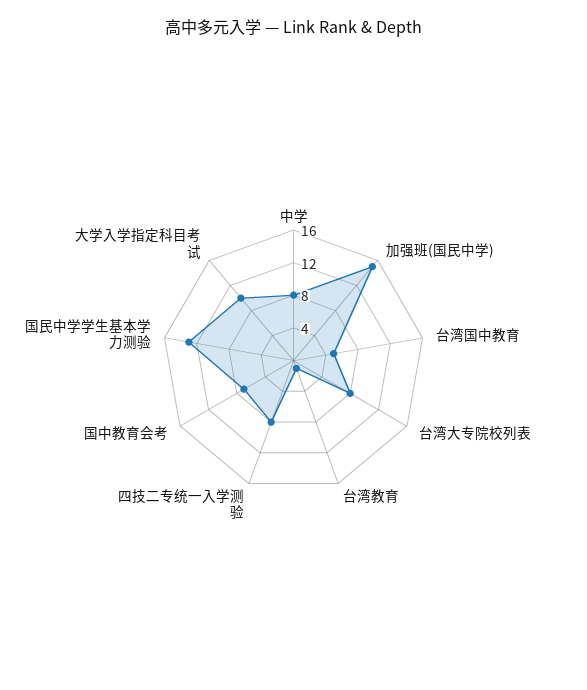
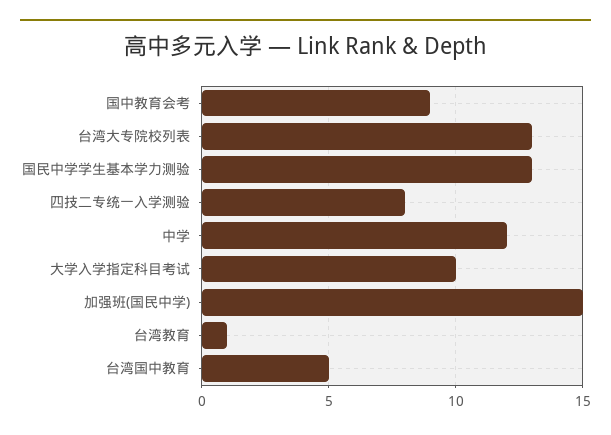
  {
-   "中学": 8,
+   "中学": 12,
    "加强班(国民中学)": 15,
    "台湾国中教育": 5,
-   "台湾大专院校列表": 8,
+   "台湾大专院校列表": 13,
    "台湾教育": 1,
    "四技二专统一入学测验": 8,
-   "国中教育会考": 7,
+   "国中教育会考": 9,
    "国民中学学生基本学力测验": 13,
    "大学入学指定科目考试": 10
  }

